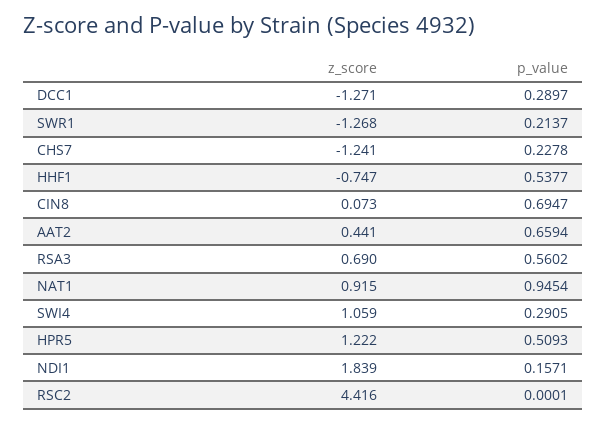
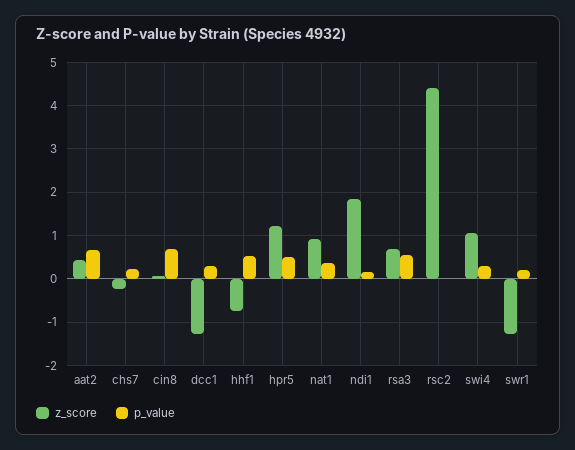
  {
    "z_score": {
      "DCC1": -1.271,
      "SWR1": -1.268,
-     "CHS7": -1.241,
+     "CHS7": -0.2,
      "HHF1": -0.747,
      "CIN8": 0.073,
      "AAT2": 0.441,
      "RSA3": 0.69,
      "NAT1": 0.915,
      "SWI4": 1.059,
      "HPR5": 1.222,
      "NDI1": 1.839,
      "RSC2": 4.416
    },
    "p_value": {
      "DCC1": 0.2897,
      "SWR1": 0.2137,
      "CHS7": 0.2278,
      "HHF1": 0.5377,
      "CIN8": 0.6947,
      "AAT2": 0.6594,
      "RSA3": 0.5602,
-     "NAT1": 0.9454,
+     "NAT1": 0.4,
      "SWI4": 0.2905,
      "HPR5": 0.5093,
      "NDI1": 0.1571,
      "RSC2": 0.0001
    }
  }

